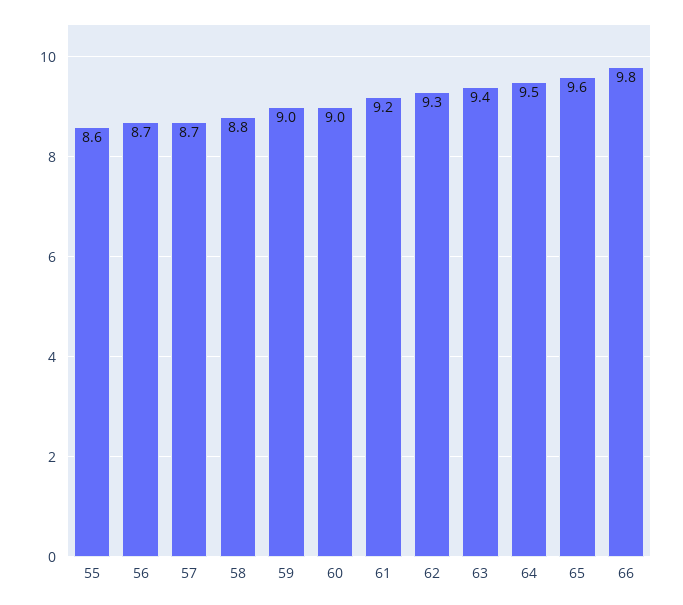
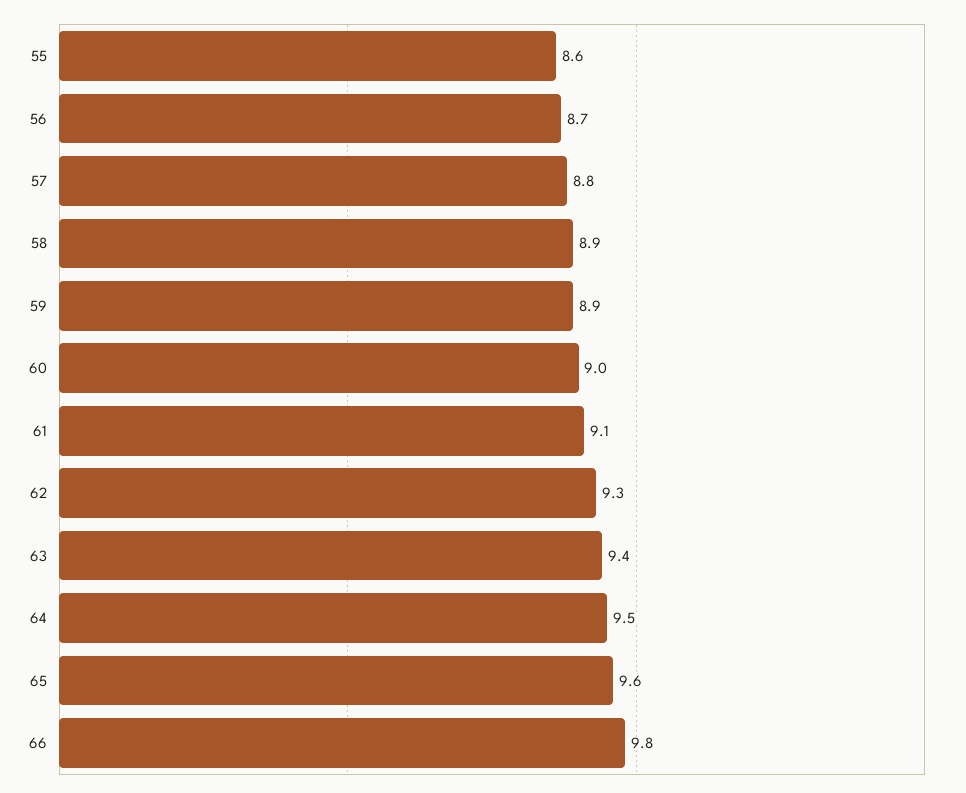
  {
    "55": 8.6,
    "56": 8.7,
-   "57": 8.7,
+   "57": 8.8,
-   "58": 8.8,
+   "58": 8.9,
-   "59": 9,
+   "59": 8.9,
    "60": 9,
-   "61": 9.2,
+   "61": 9.1,
    "62": 9.3,
    "63": 9.4,
    "64": 9.5,
    "65": 9.6,
    "66": 9.8
  }

